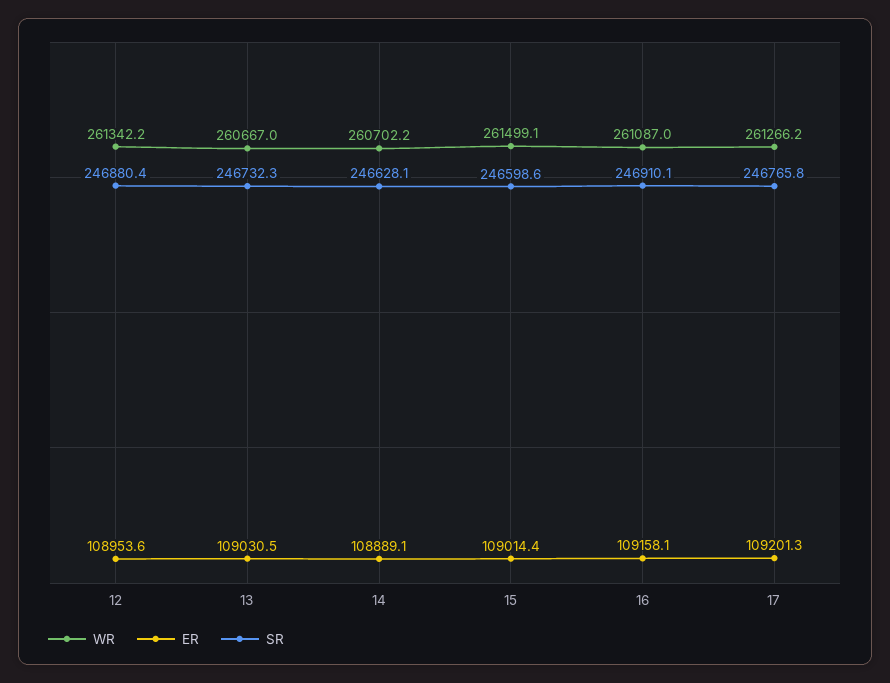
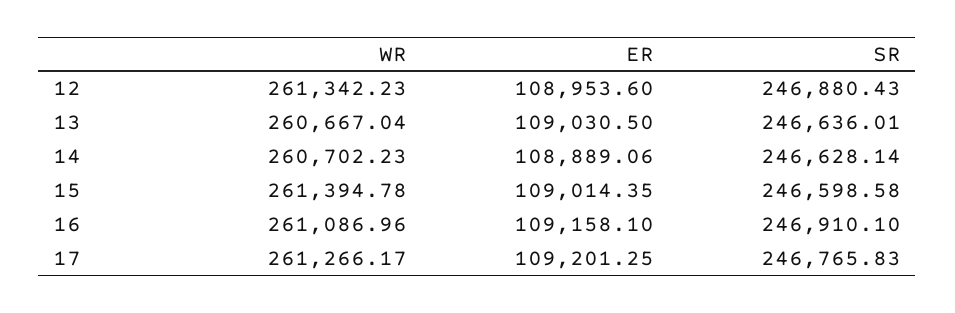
  {
    "WR": {
      "12": 261342.23,
      "13": 260667.04,
      "14": 260702.23,
-     "15": 261499.1,
+     "15": 261394.78,
      "16": 261086.96,
      "17": 261266.17
    },
    "ER": {
      "12": 108953.6,
      "13": 109030.5,
      "14": 108889.06,
      "15": 109014.35,
      "16": 109158.1,
      "17": 109201.25
    },
    "SR": {
      "12": 246880.43,
-     "13": 246732.3,
+     "13": 246636.01,
      "14": 246628.14,
      "15": 246598.58,
      "16": 246910.1,
      "17": 246765.83
    }
  }

